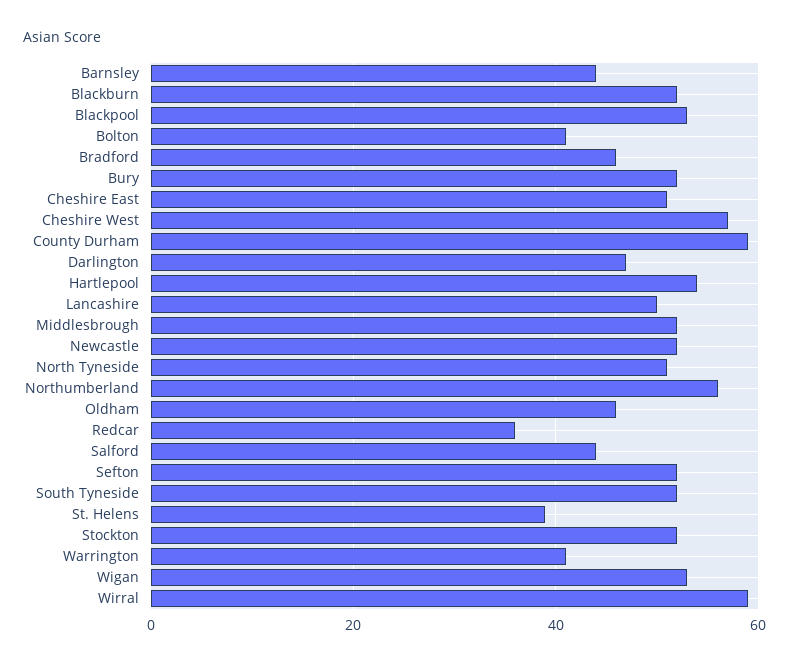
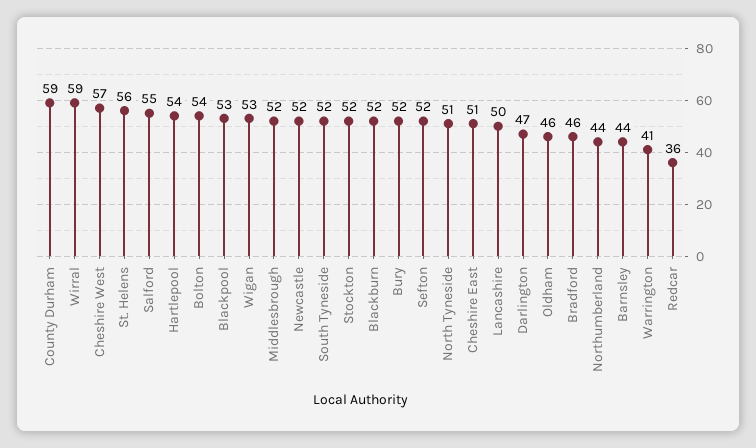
  {
    "Barnsley": 44,
    "Blackburn": 52,
    "Blackpool": 53,
-   "Bolton": 40,
+   "Bolton": 54,
    "Bradford": 46,
    "Bury": 52,
    "Cheshire East": 51,
    "Cheshire West": 57,
    "County Durham": 59,
    "Darlington": 47,
    "Hartlepool": 54,
    "Lancashire": 50,
    "Middlesbrough": 52,
    "Newcastle": 52,
    "North Tyneside": 51,
-   "Northumberland": 55,
+   "Northumberland": 44,
    "Oldham": 46,
    "Redcar": 36,
-   "Salford": 45,
+   "Salford": 55,
    "Sefton": 52,
    "South Tyneside": 52,
-   "St. Helens": 40,
+   "St. Helens": 56,
    "Stockton": 52,
    "Warrington": 41,
    "Wigan": 53,
    "Wirral": 59
  }

